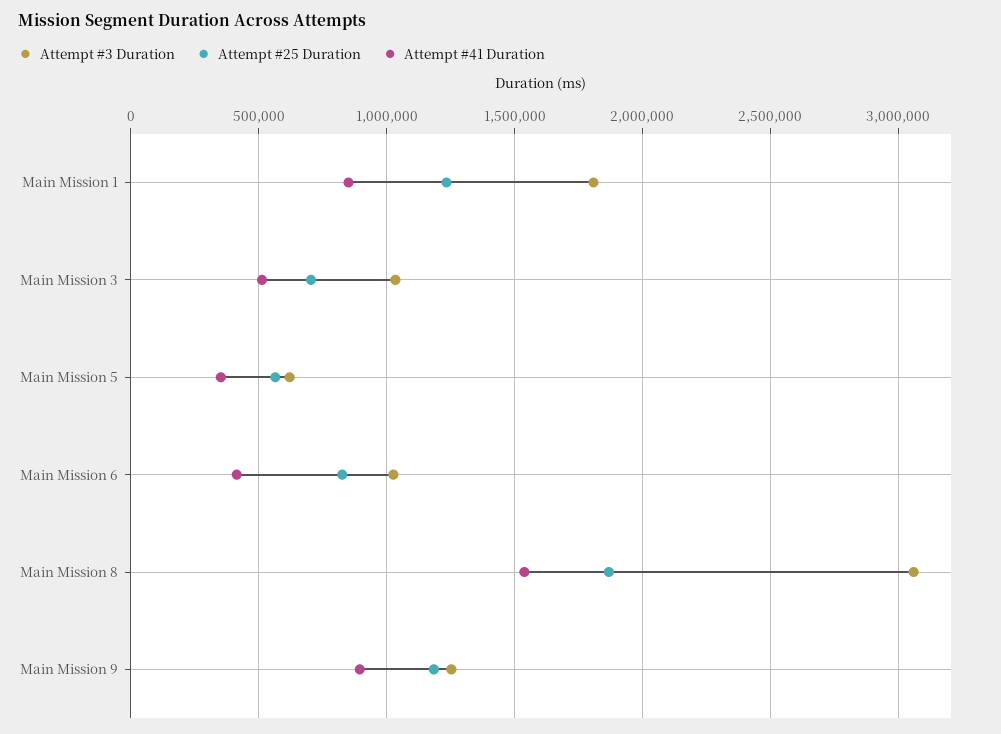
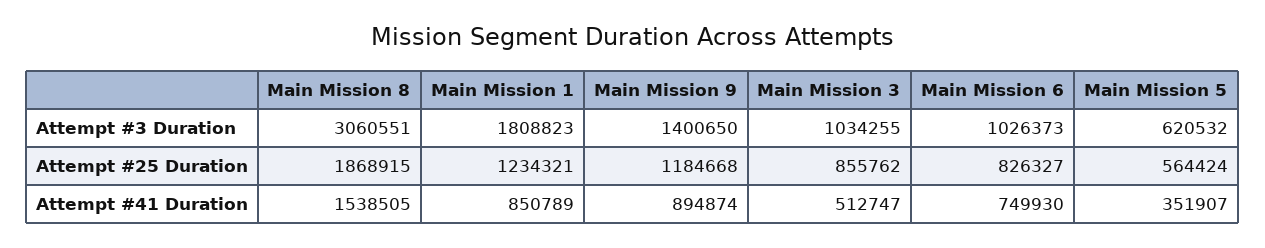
  {
    "Attempt #3 Duration": {
      "Main Mission 1": 1808823,
      "Main Mission 3": 1034255,
      "Main Mission 5": 620532,
      "Main Mission 6": 1026373,
      "Main Mission 8": 3060551,
-     "Main Mission 9": 1250000
+     "Main Mission 9": 1400650
    },
    "Attempt #25 Duration": {
      "Main Mission 1": 1234321,
-     "Main Mission 3": 700000,
+     "Main Mission 3": 855762,
      "Main Mission 5": 564424,
      "Main Mission 6": 826327,
      "Main Mission 8": 1868915,
      "Main Mission 9": 1184668
    },
    "Attempt #41 Duration": {
      "Main Mission 1": 850789,
      "Main Mission 3": 512747,
      "Main Mission 5": 351907,
-     "Main Mission 6": 400000,
+     "Main Mission 6": 749930,
      "Main Mission 8": 1538505,
      "Main Mission 9": 894874
    }
  }

